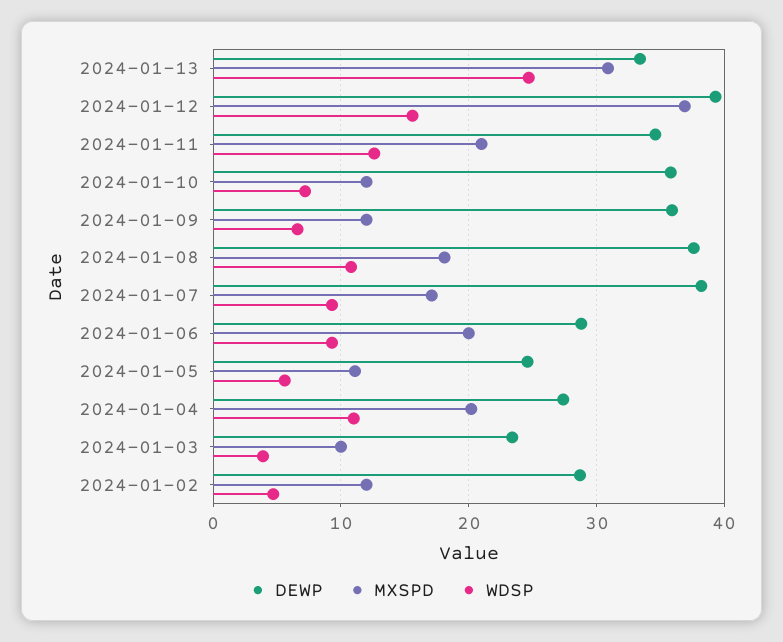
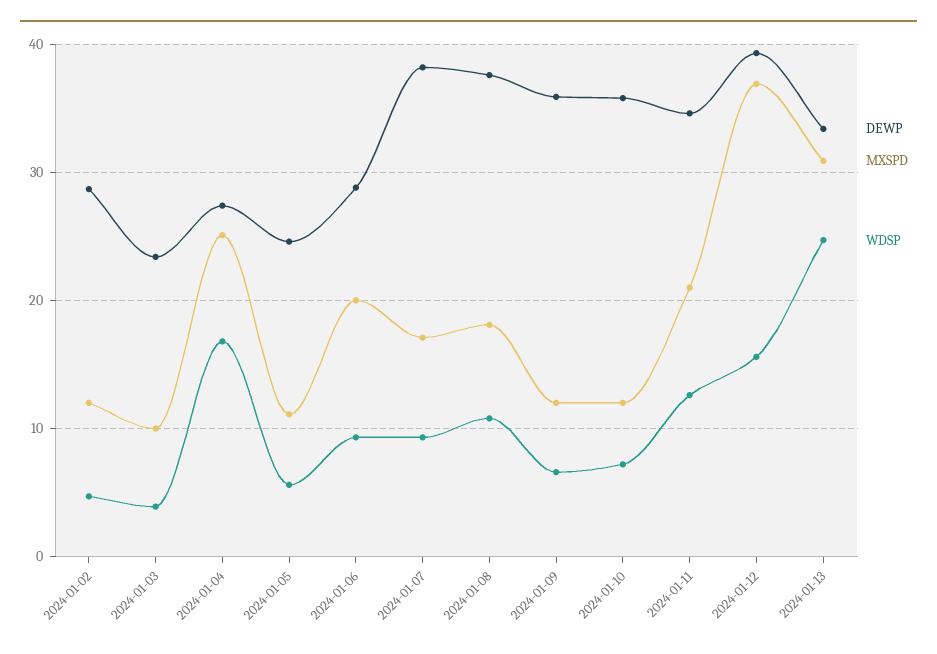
  {
    "DEWP": {
      "2024-01-13": 33,
      "2024-01-12": 39,
      "2024-01-11": 35,
      "2024-01-10": 36,
      "2024-01-09": 36,
      "2024-01-08": 38,
      "2024-01-07": 38,
      "2024-01-06": 29,
      "2024-01-05": 25,
      "2024-01-04": 27,
      "2024-01-03": 23,
      "2024-01-02": 29
    },
    "MXSPD": {
      "2024-01-13": 31,
      "2024-01-12": 37,
      "2024-01-11": 21,
      "2024-01-10": 12,
      "2024-01-09": 12,
      "2024-01-08": 18,
      "2024-01-07": 17,
      "2024-01-06": 20,
      "2024-01-05": 11,
-     "2024-01-04": 20,
+     "2024-01-04": 25,
      "2024-01-03": 10,
      "2024-01-02": 12
    },
    "WDSP": {
      "2024-01-13": 25,
      "2024-01-12": 16,
      "2024-01-11": 13,
      "2024-01-10": 7,
      "2024-01-09": 7,
      "2024-01-08": 11,
      "2024-01-07": 9,
      "2024-01-06": 9,
      "2024-01-05": 6,
-     "2024-01-04": 11,
+     "2024-01-04": 17,
      "2024-01-03": 4,
      "2024-01-02": 5
    }
  }

